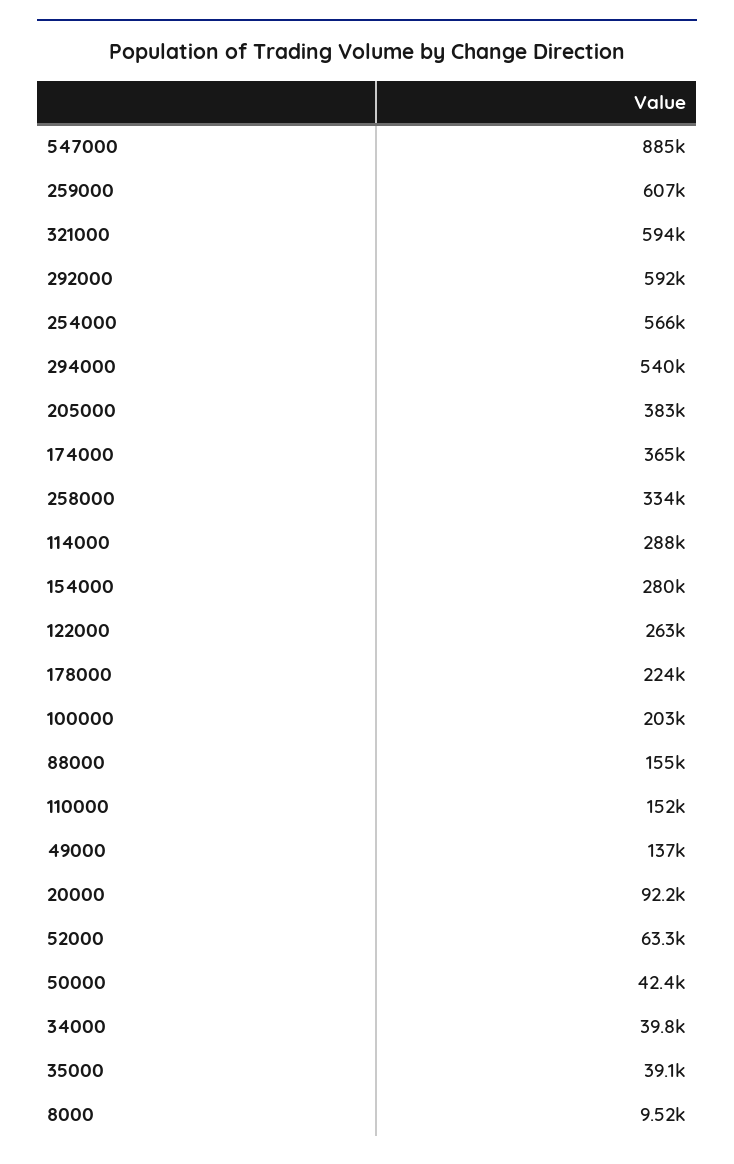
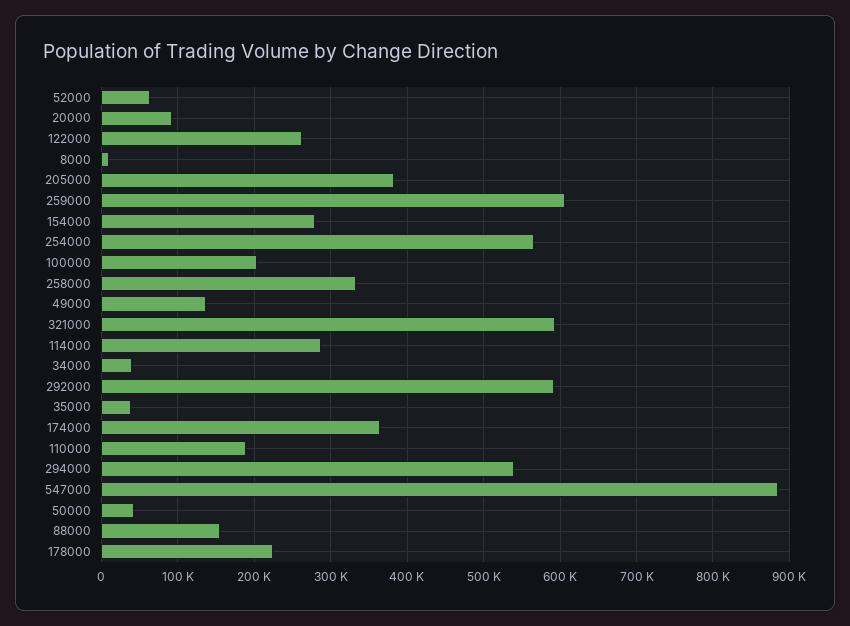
  {
    "547000": 885000,
    "259000": 607000,
    "321000": 594000,
    "292000": 592000,
    "254000": 566000,
    "294000": 540000,
    "205000": 383000,
    "174000": 365000,
    "258000": 334000,
    "114000": 288000,
    "154000": 280000,
    "122000": 263000,
    "178000": 224000,
    "100000": 203000,
    "88000": 155000,
-   "110000": 152000,
+   "110000": 190000,
    "49000": 137000,
    "20000": 92200,
    "52000": 63300,
    "50000": 42400,
    "34000": 39800,
    "35000": 39100,
    "8000": 9520
  }

